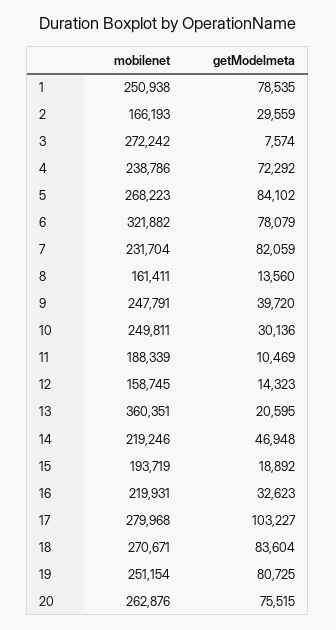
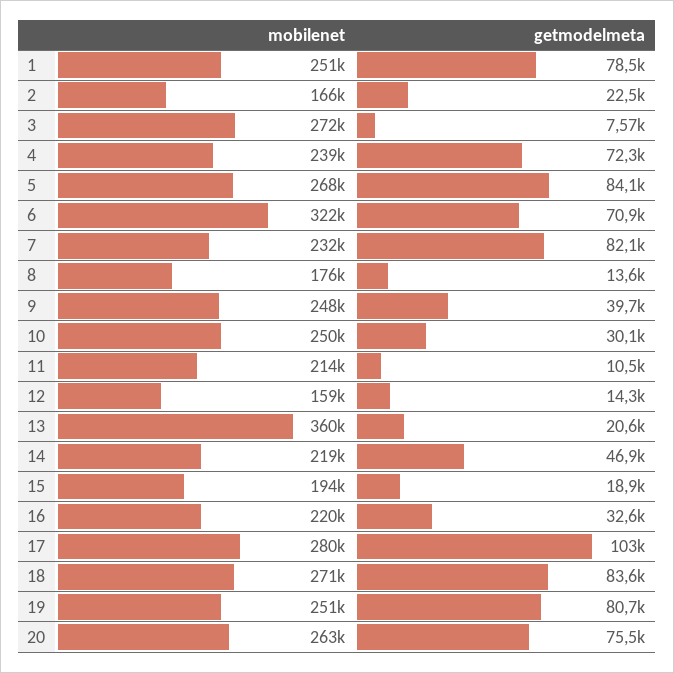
  {
    "mobilenet": {
      "1": 250938,
      "2": 166193,
      "3": 272242,
      "4": 238786,
      "5": 268223,
      "6": 321882,
      "7": 231704,
-     "8": 161411,
+     "8": 176000,
      "9": 247791,
      "10": 249811,
-     "11": 188339,
+     "11": 214000,
      "12": 158745,
      "13": 360351,
      "14": 219246,
      "15": 193719,
      "16": 219931,
      "17": 279968,
      "18": 270671,
      "19": 251154,
      "20": 262876
    },
    "getModelmeta": {
      "1": 78535,
-     "2": 29559,
+     "2": 22500,
      "3": 7574,
      "4": 72292,
      "5": 84102,
-     "6": 78079,
+     "6": 70900,
      "7": 82059,
      "8": 13560,
      "9": 39720,
      "10": 30136,
      "11": 10469,
      "12": 14323,
      "13": 20595,
      "14": 46948,
      "15": 18892,
      "16": 32623,
      "17": 103227,
      "18": 83604,
      "19": 80725,
      "20": 75515
    }
  }

